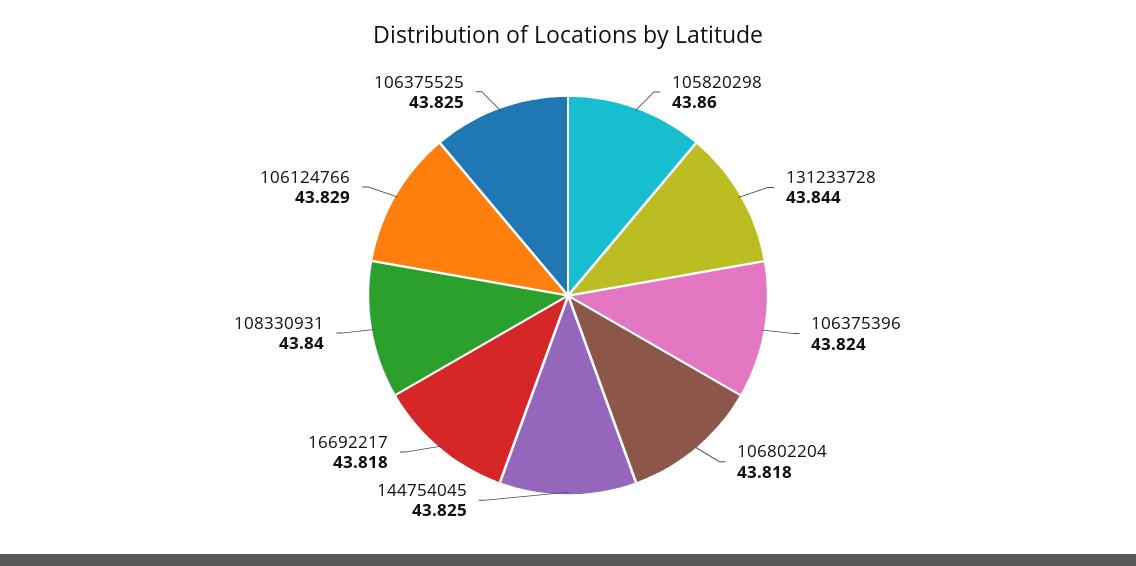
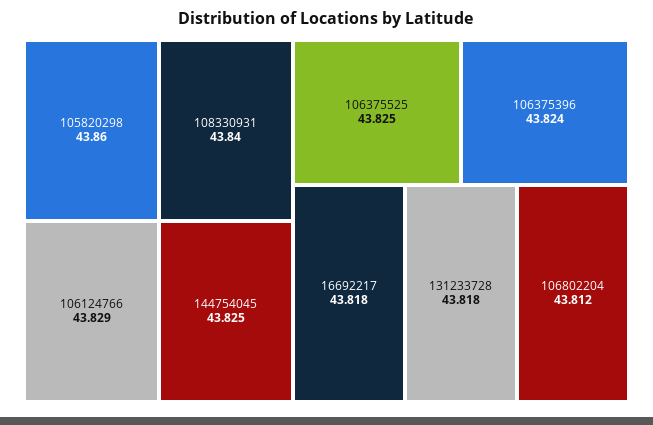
  {
    "105820298": 43.86,
-   "131233728": 43.844,
+   "131233728": 43.818,
    "106375396": 43.824,
-   "106802204": 43.818,
+   "106802204": 43.812,
    "144754045": 43.825,
    "16692217": 43.818,
    "108330931": 43.84,
    "106124766": 43.829,
    "106375525": 43.825
  }

